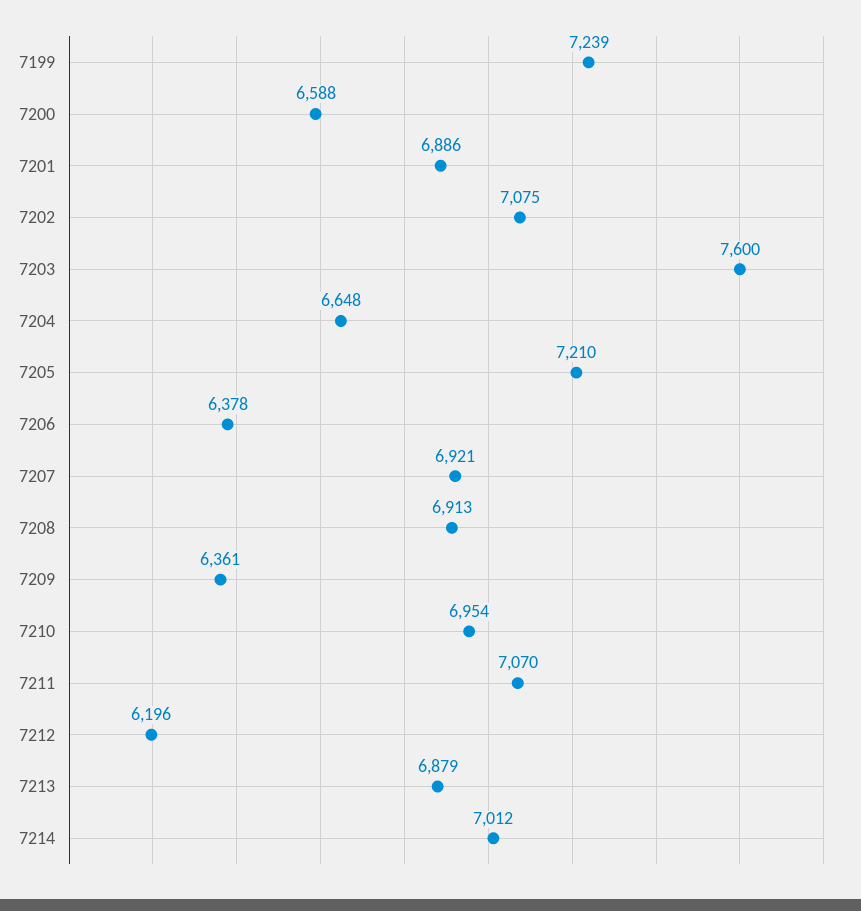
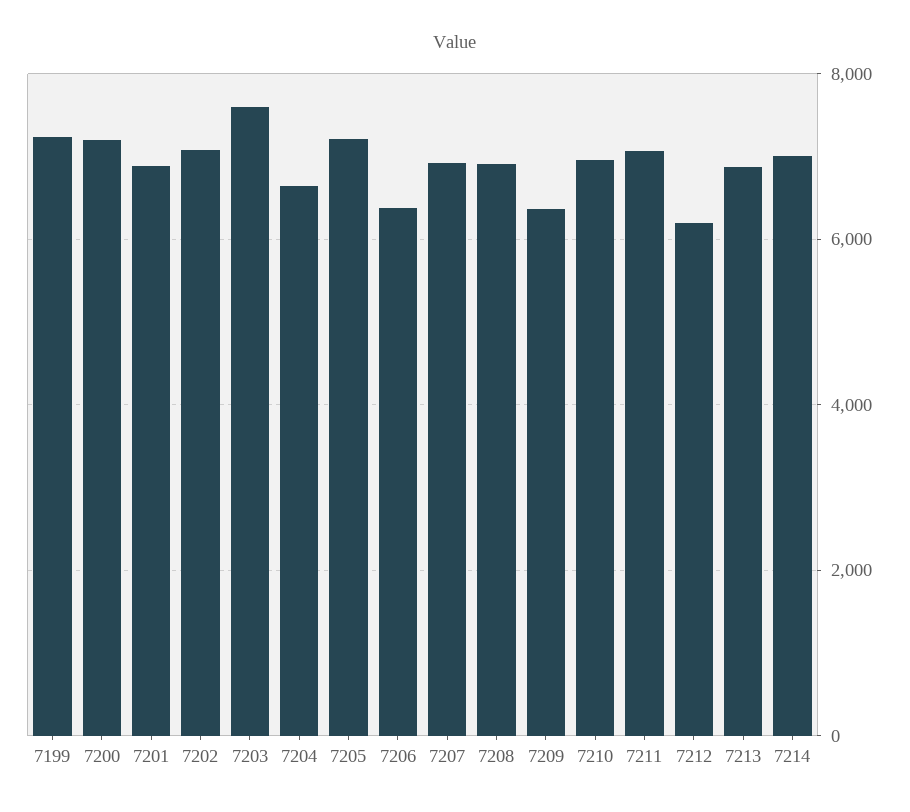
  {
    "7199": 7239,
-   "7200": 6588,
+   "7200": 7200,
    "7201": 6886,
    "7202": 7075,
    "7203": 7600,
    "7204": 6648,
    "7205": 7210,
    "7206": 6378,
    "7207": 6921,
    "7208": 6913,
    "7209": 6361,
    "7210": 6954,
    "7211": 7070,
    "7212": 6196,
    "7213": 6879,
    "7214": 7012
  }

